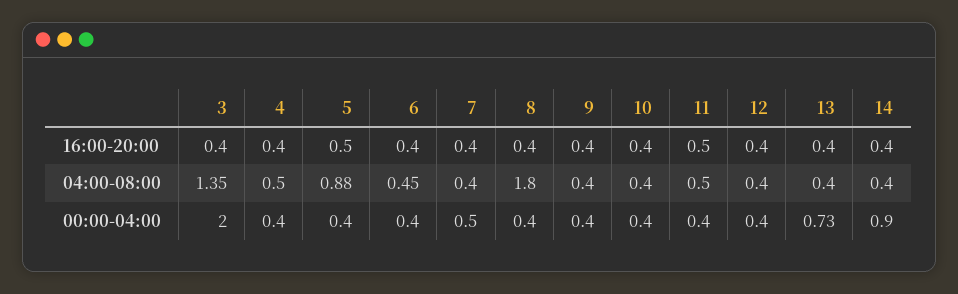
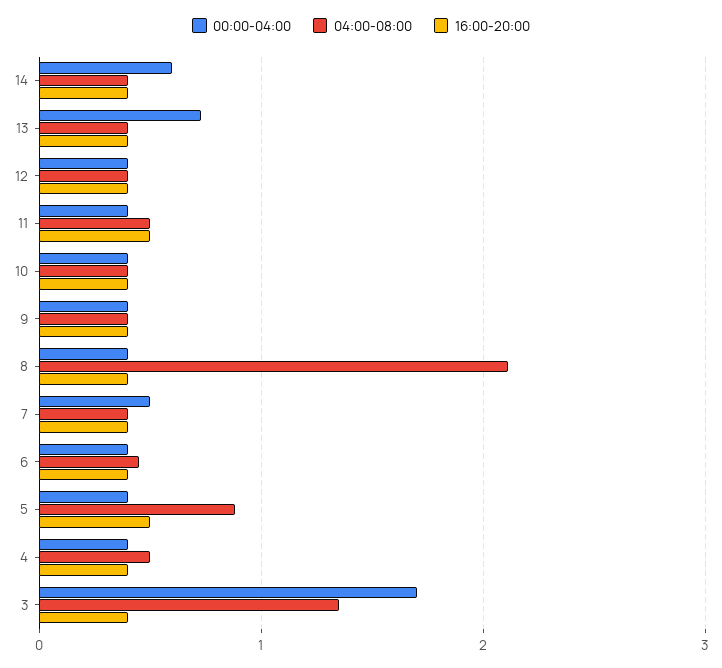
  {
    "16:00-20:00": {
      "3": 0.4,
      "4": 0.4,
      "5": 0.5,
      "6": 0.4,
      "7": 0.4,
      "8": 0.4,
      "9": 0.4,
      "10": 0.4,
      "11": 0.5,
      "12": 0.4,
      "13": 0.4,
      "14": 0.4
    },
    "04:00-08:00": {
      "3": 1.35,
      "4": 0.5,
      "5": 0.88,
      "6": 0.45,
      "7": 0.4,
-     "8": 1.8,
+     "8": 2.1,
      "9": 0.4,
      "10": 0.4,
      "11": 0.5,
      "12": 0.4,
      "13": 0.4,
      "14": 0.4
    },
    "00:00-04:00": {
-     "3": 2,
+     "3": 1.7,
      "4": 0.4,
      "5": 0.4,
      "6": 0.4,
      "7": 0.5,
      "8": 0.4,
      "9": 0.4,
      "10": 0.4,
      "11": 0.4,
      "12": 0.4,
      "13": 0.73,
-     "14": 0.9
+     "14": 0.6
    }
  }

